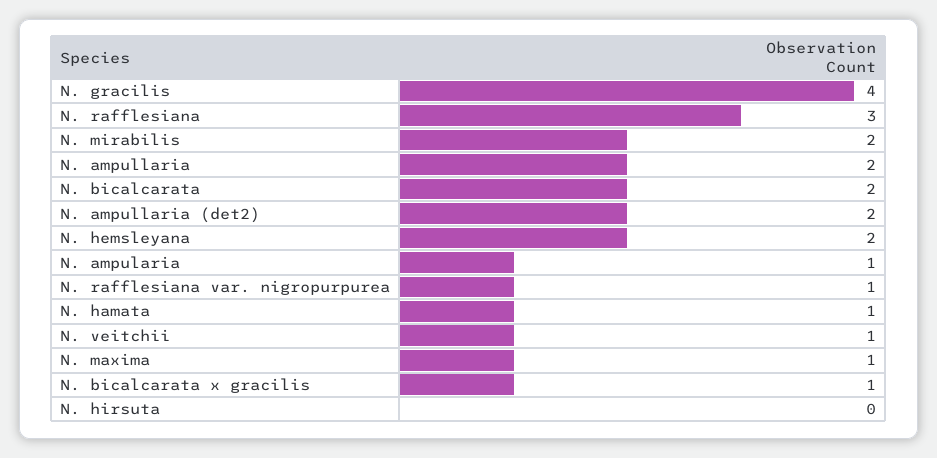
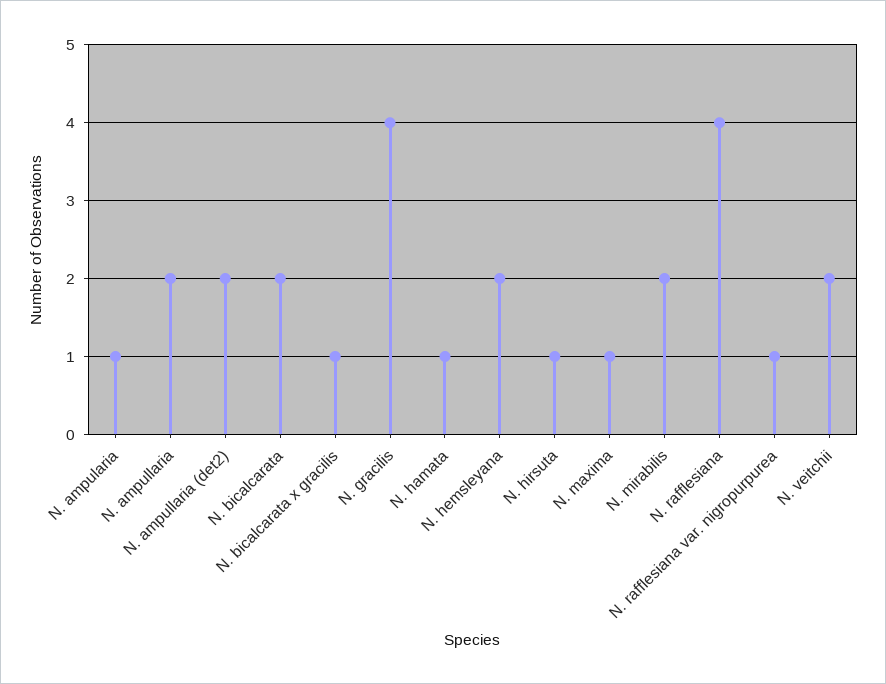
  {
    "N. gracilis": 4,
-   "N. rafflesiana": 3,
+   "N. rafflesiana": 4,
    "N. mirabilis": 2,
    "N. ampullaria": 2,
    "N. bicalcarata": 2,
    "N. ampullaria (det2)": 2,
    "N. hemsleyana": 2,
    "N. ampularia": 1,
    "N. rafflesiana var. nigropurpurea": 1,
    "N. hamata": 1,
-   "N. veitchii": 1,
+   "N. veitchii": 2,
    "N. maxima": 1,
    "N. bicalcarata x gracilis": 1,
-   "N. hirsuta": 0
+   "N. hirsuta": 1
  }

